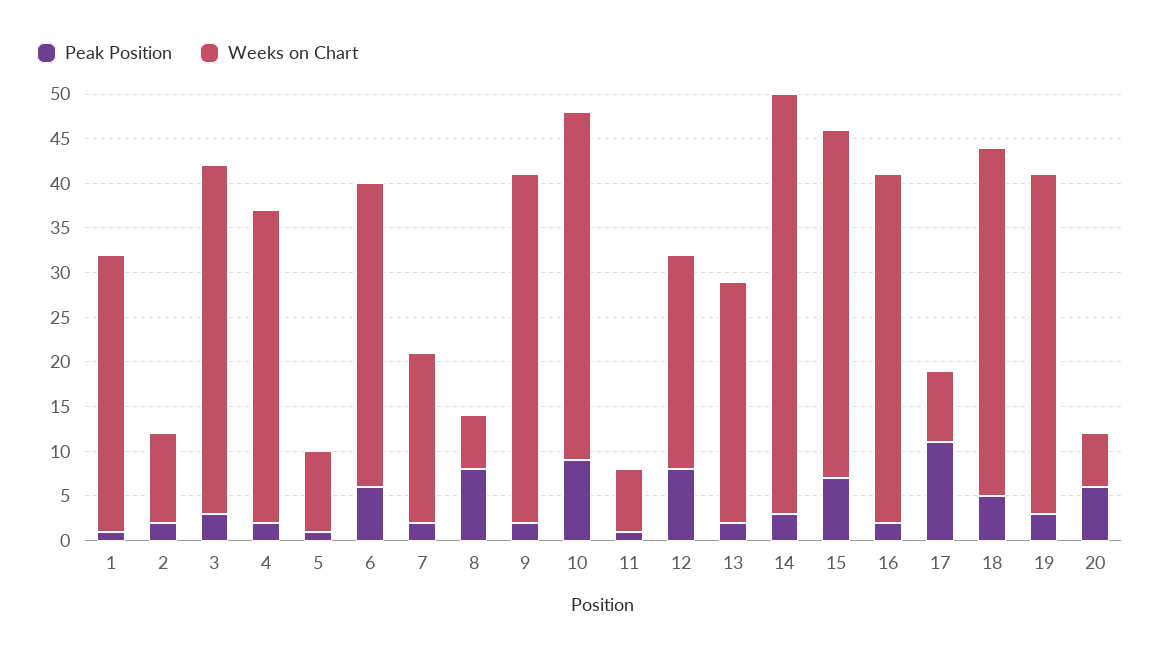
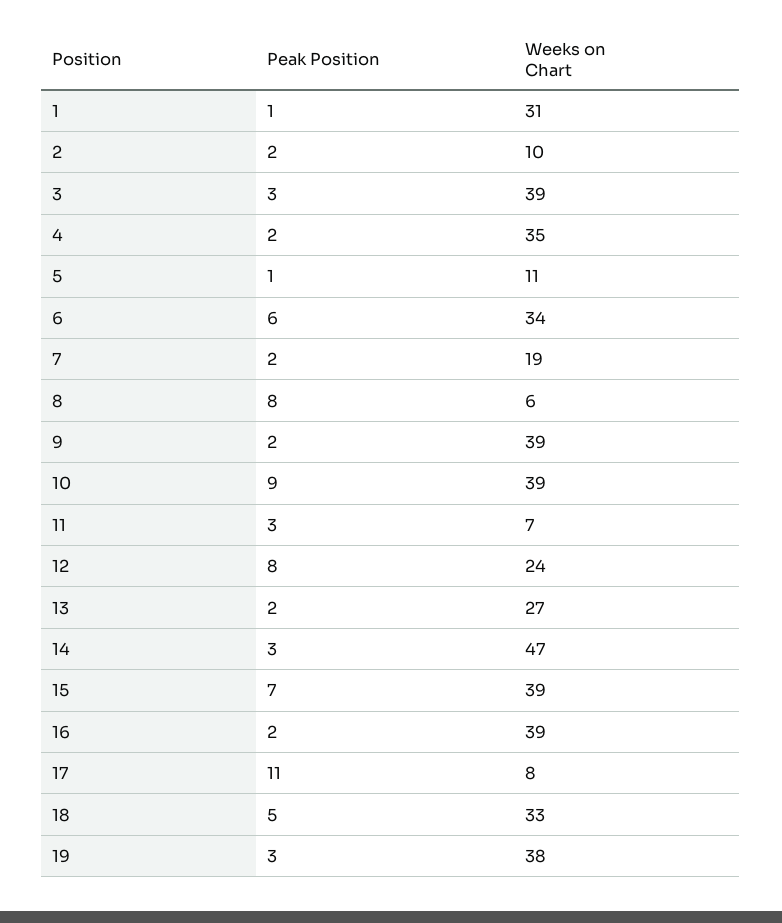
  {
    "Peak Position": {
      "1": 1,
      "2": 2,
      "3": 3,
      "4": 2,
      "5": 1,
      "6": 6,
      "7": 2,
      "8": 8,
      "9": 2,
      "10": 9,
-     "11": 1,
+     "11": 3,
      "12": 8,
      "13": 2,
      "14": 3,
      "15": 7,
      "16": 2,
      "17": 11,
      "18": 5,
-     "19": 3,
+     "19": 3
-     "20": 6
    },
    "Weeks on Chart": {
      "1": 31,
      "2": 10,
      "3": 39,
      "4": 35,
-     "5": 9,
+     "5": 11,
      "6": 34,
      "7": 19,
      "8": 6,
      "9": 39,
      "10": 39,
      "11": 7,
      "12": 24,
      "13": 27,
      "14": 47,
      "15": 39,
      "16": 39,
      "17": 8,
-     "18": 39,
+     "18": 33,
-     "19": 38,
+     "19": 38
-     "20": 6
    }
  }

